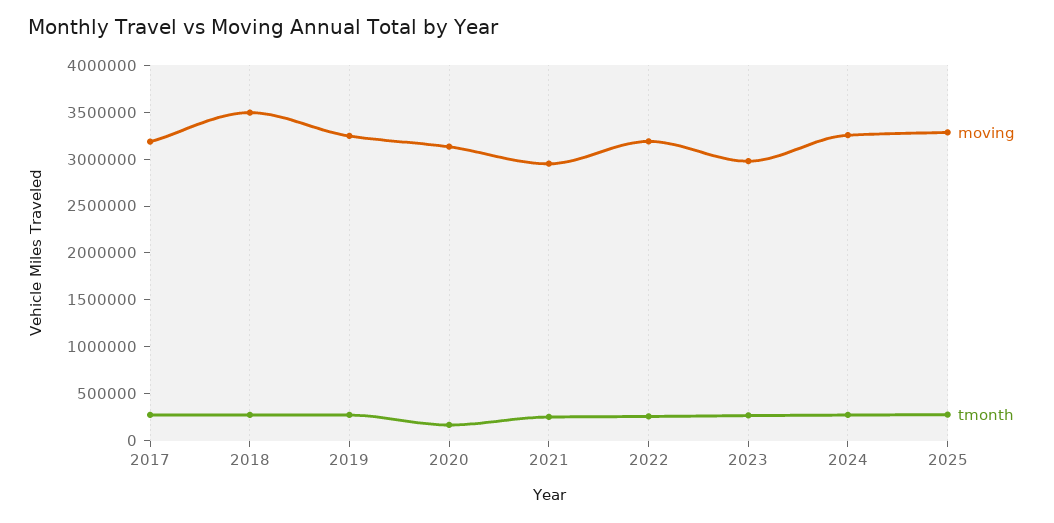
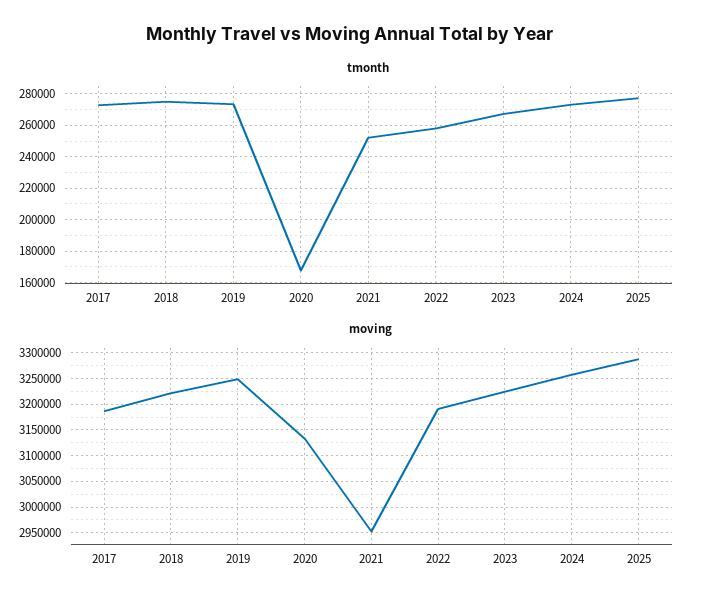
  {
    "moving": {
      "2017": 3175000,
-     "2018": 3500000,
+     "2018": 3225000,
      "2019": 3250000,
      "2020": 3125000,
      "2021": 2950000,
      "2022": 3200000,
-     "2023": 3000000,
+     "2023": 3225000,
      "2024": 3250000,
      "2025": 3275000
    },
    "tmonth": {
      "2017": 275000,
      "2018": 275000,
      "2019": 275000,
      "2020": 170000,
      "2021": 250000,
      "2022": 260000,
      "2023": 265000,
      "2024": 275000,
      "2025": 275000
    }
  }

